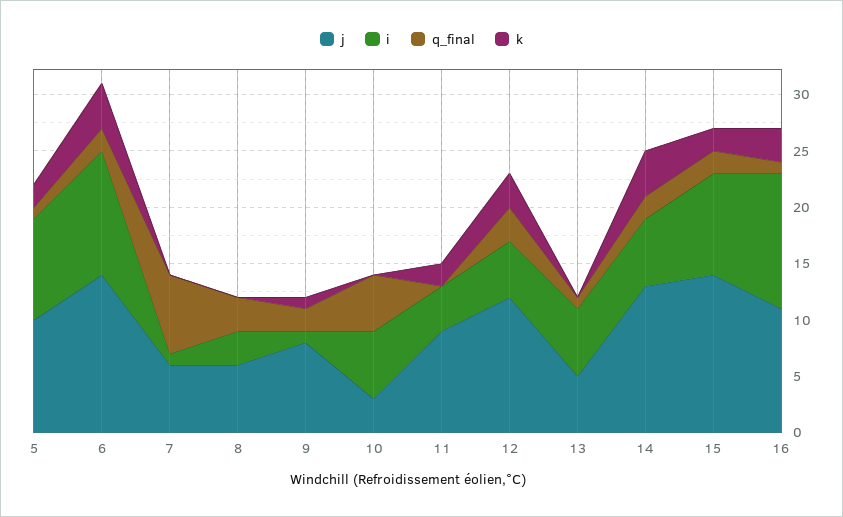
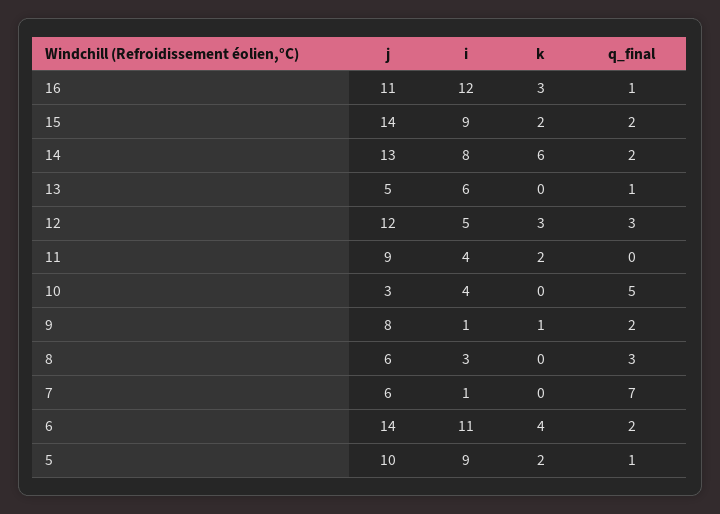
  {
    "j": {
      "5": 10,
      "6": 14,
      "7": 6,
      "8": 6,
      "9": 8,
      "10": 3,
      "11": 9,
      "12": 12,
      "13": 5,
      "14": 13,
      "15": 14,
      "16": 11
    },
    "i": {
      "5": 9,
      "6": 11,
      "7": 1,
      "8": 3,
      "9": 1,
-     "10": 6,
+     "10": 4,
      "11": 4,
      "12": 5,
      "13": 6,
-     "14": 6,
+     "14": 8,
      "15": 9,
      "16": 12
    },
    "q_final": {
      "5": 1,
      "6": 2,
      "7": 7,
      "8": 3,
      "9": 2,
      "10": 5,
      "11": 0,
      "12": 3,
      "13": 1,
      "14": 2,
      "15": 2,
      "16": 1
    },
    "k": {
      "5": 2,
      "6": 4,
      "7": 0,
      "8": 0,
      "9": 1,
      "10": 0,
      "11": 2,
      "12": 3,
      "13": 0,
-     "14": 4,
+     "14": 6,
      "15": 2,
      "16": 3
    }
  }

